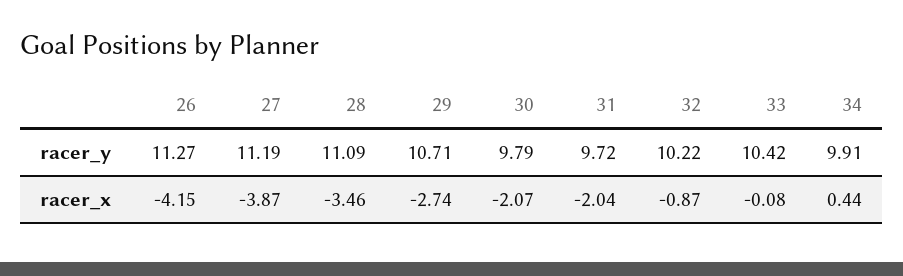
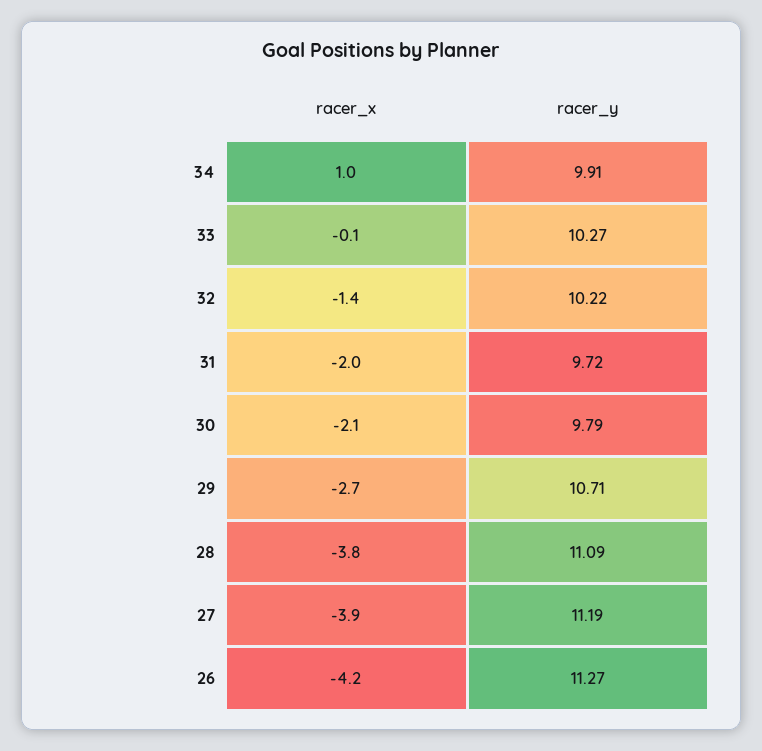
  {
    "26": {
      "racer_y": 11.27,
      "racer_x": -4.15
    },
    "27": {
      "racer_y": 11.19,
      "racer_x": -3.87
    },
    "28": {
      "racer_y": 11.09,
-     "racer_x": -3.46
+     "racer_x": -3.8
    },
    "29": {
      "racer_y": 10.71,
      "racer_x": -2.74
    },
    "30": {
      "racer_y": 9.79,
      "racer_x": -2.07
    },
    "31": {
      "racer_y": 9.72,
      "racer_x": -2.04
    },
    "32": {
      "racer_y": 10.22,
-     "racer_x": -0.87
+     "racer_x": -1.4
    },
    "33": {
-     "racer_y": 10.42,
+     "racer_y": 10.27,
      "racer_x": -0.08
    },
    "34": {
      "racer_y": 9.91,
-     "racer_x": 0.44
+     "racer_x": 1
    }
  }

